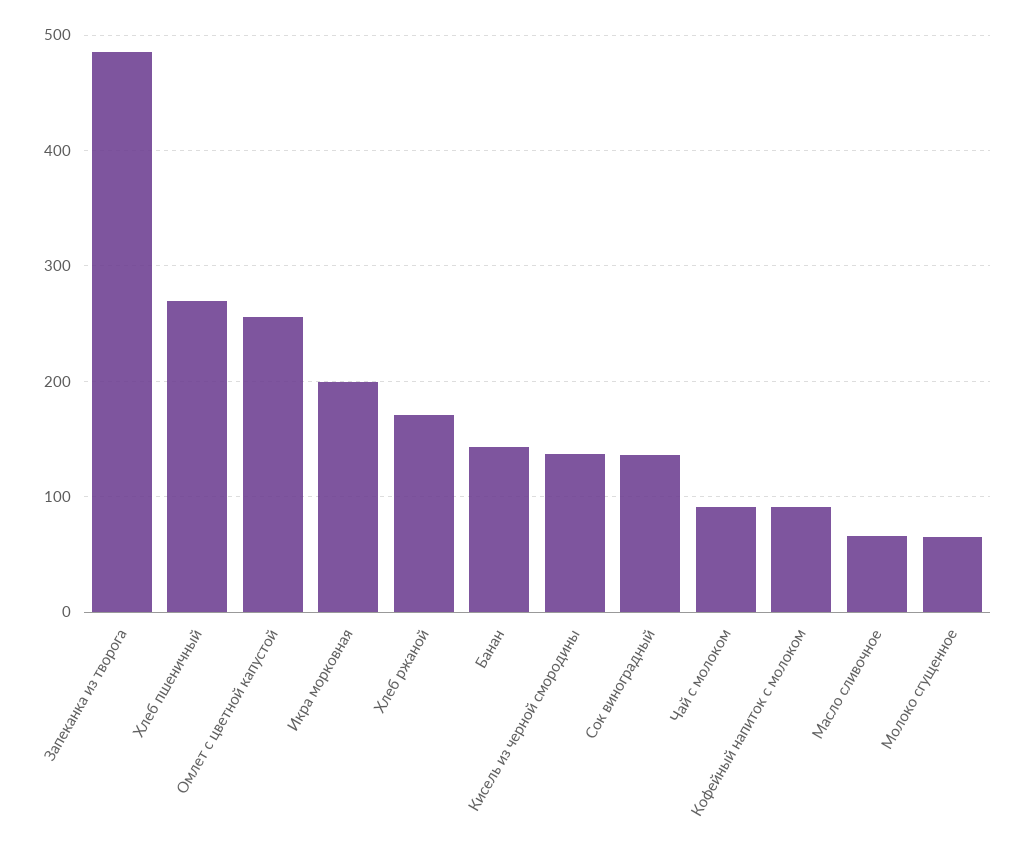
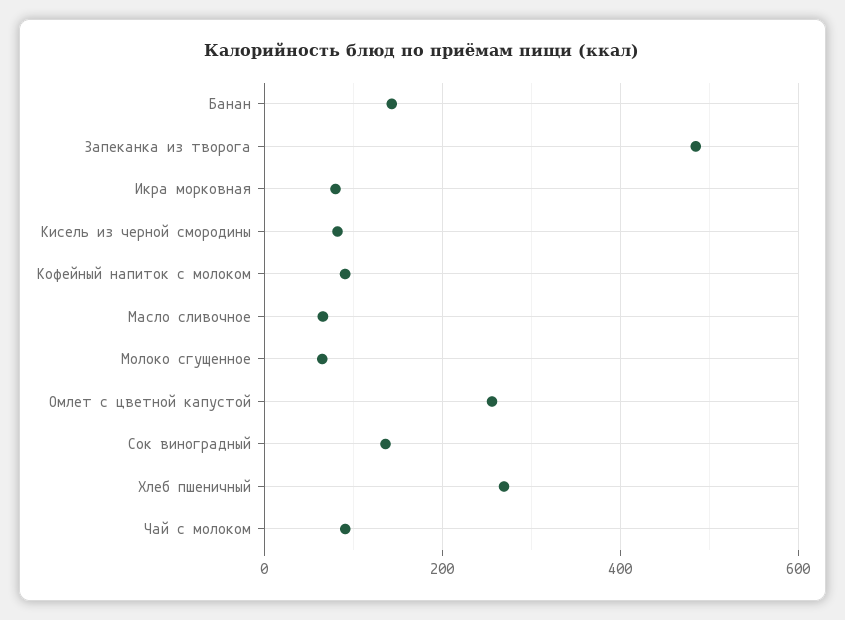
  {
    "Запеканка из творога": 490,
    "Хлеб пшеничный": 270,
    "Омлет с цветной капустой": 260,
-   "Икра морковная": 200,
+   "Икра морковная": 80,
-   "Хлеб ржаной": 170,
    "Банан": 140,
-   "Кисель из черной смородины": 140,
+   "Кисель из черной смородины": 80,
    "Сок виноградный": 140,
    "Чай с молоком": 90,
    "Кофейный напиток с молоком": 90,
    "Масло сливочное": 70,
    "Молоко сгущенное": 70
  }

